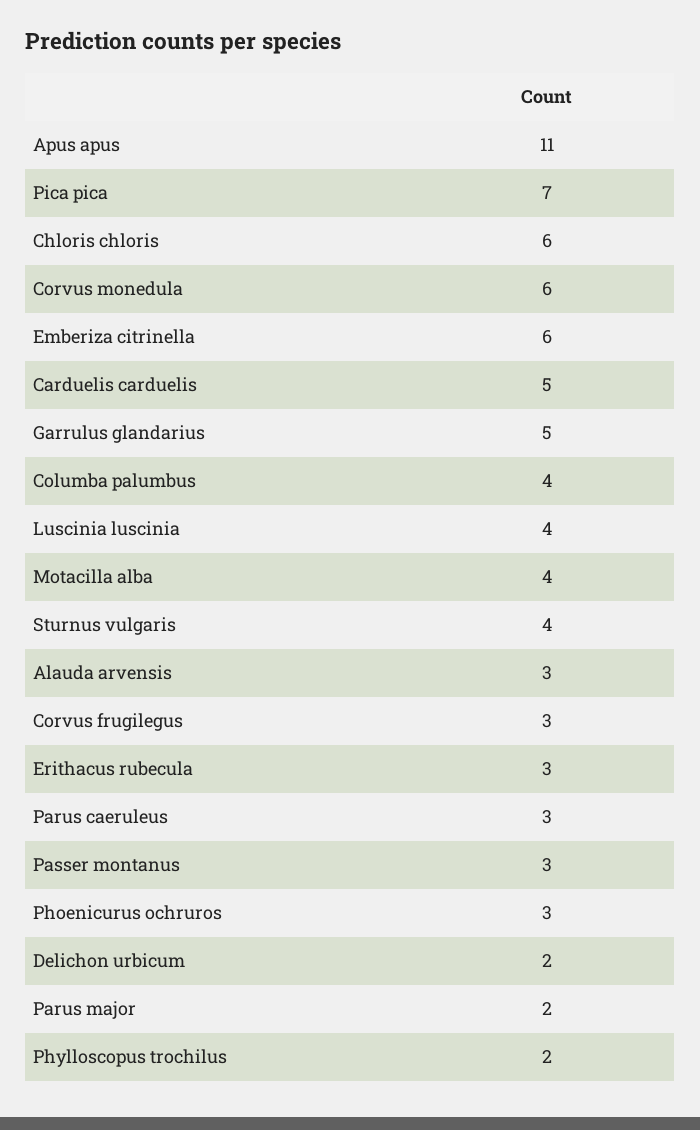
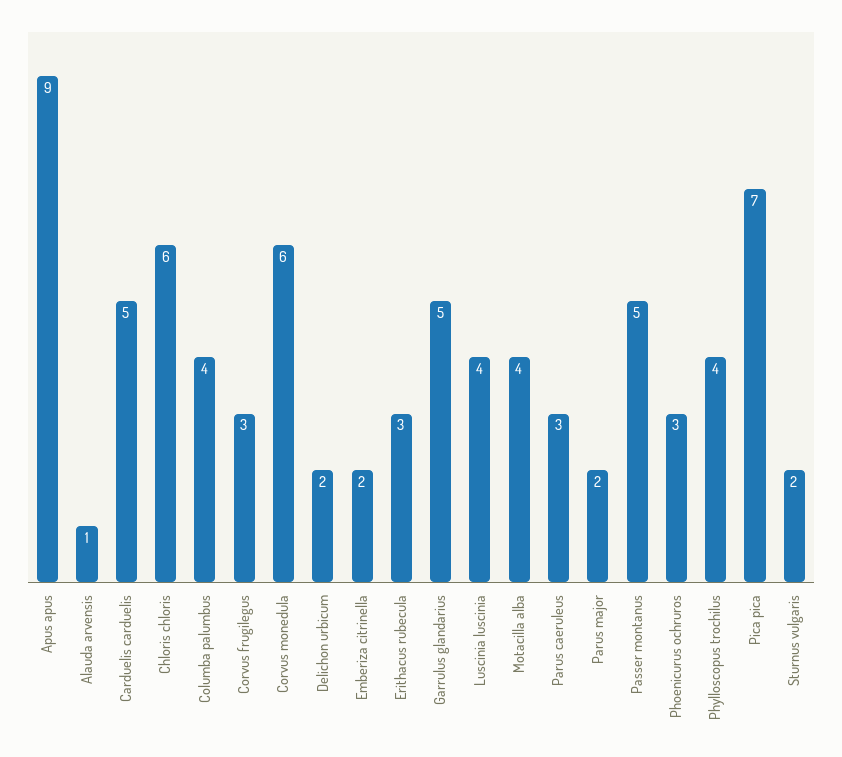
  {
-   "Apus apus": 11,
+   "Apus apus": 9,
    "Pica pica": 7,
    "Chloris chloris": 6,
    "Corvus monedula": 6,
-   "Emberiza citrinella": 6,
+   "Emberiza citrinella": 2,
    "Carduelis carduelis": 5,
    "Garrulus glandarius": 5,
    "Columba palumbus": 4,
    "Luscinia luscinia": 4,
    "Motacilla alba": 4,
-   "Sturnus vulgaris": 4,
+   "Sturnus vulgaris": 2,
-   "Alauda arvensis": 3,
+   "Alauda arvensis": 1,
    "Corvus frugilegus": 3,
    "Erithacus rubecula": 3,
    "Parus caeruleus": 3,
-   "Passer montanus": 3,
+   "Passer montanus": 5,
    "Phoenicurus ochruros": 3,
    "Delichon urbicum": 2,
    "Parus major": 2,
-   "Phylloscopus trochilus": 2
+   "Phylloscopus trochilus": 4
  }

